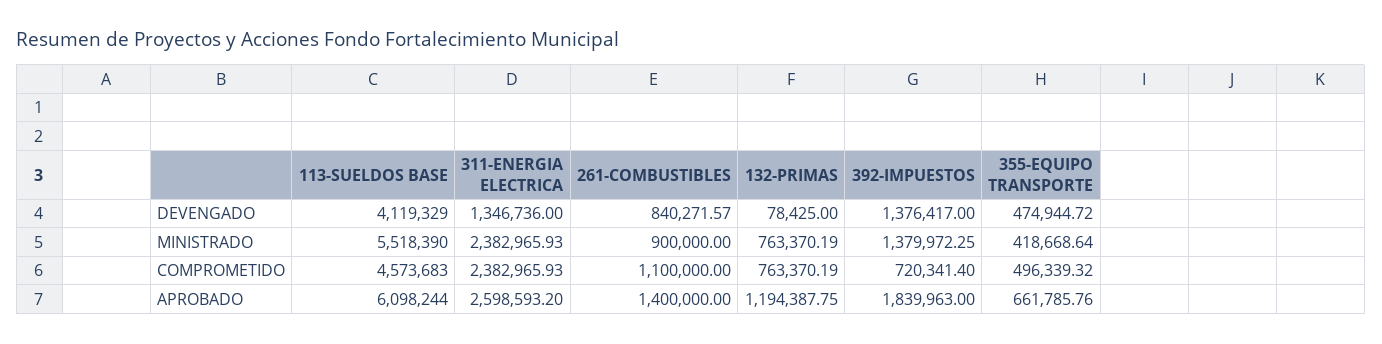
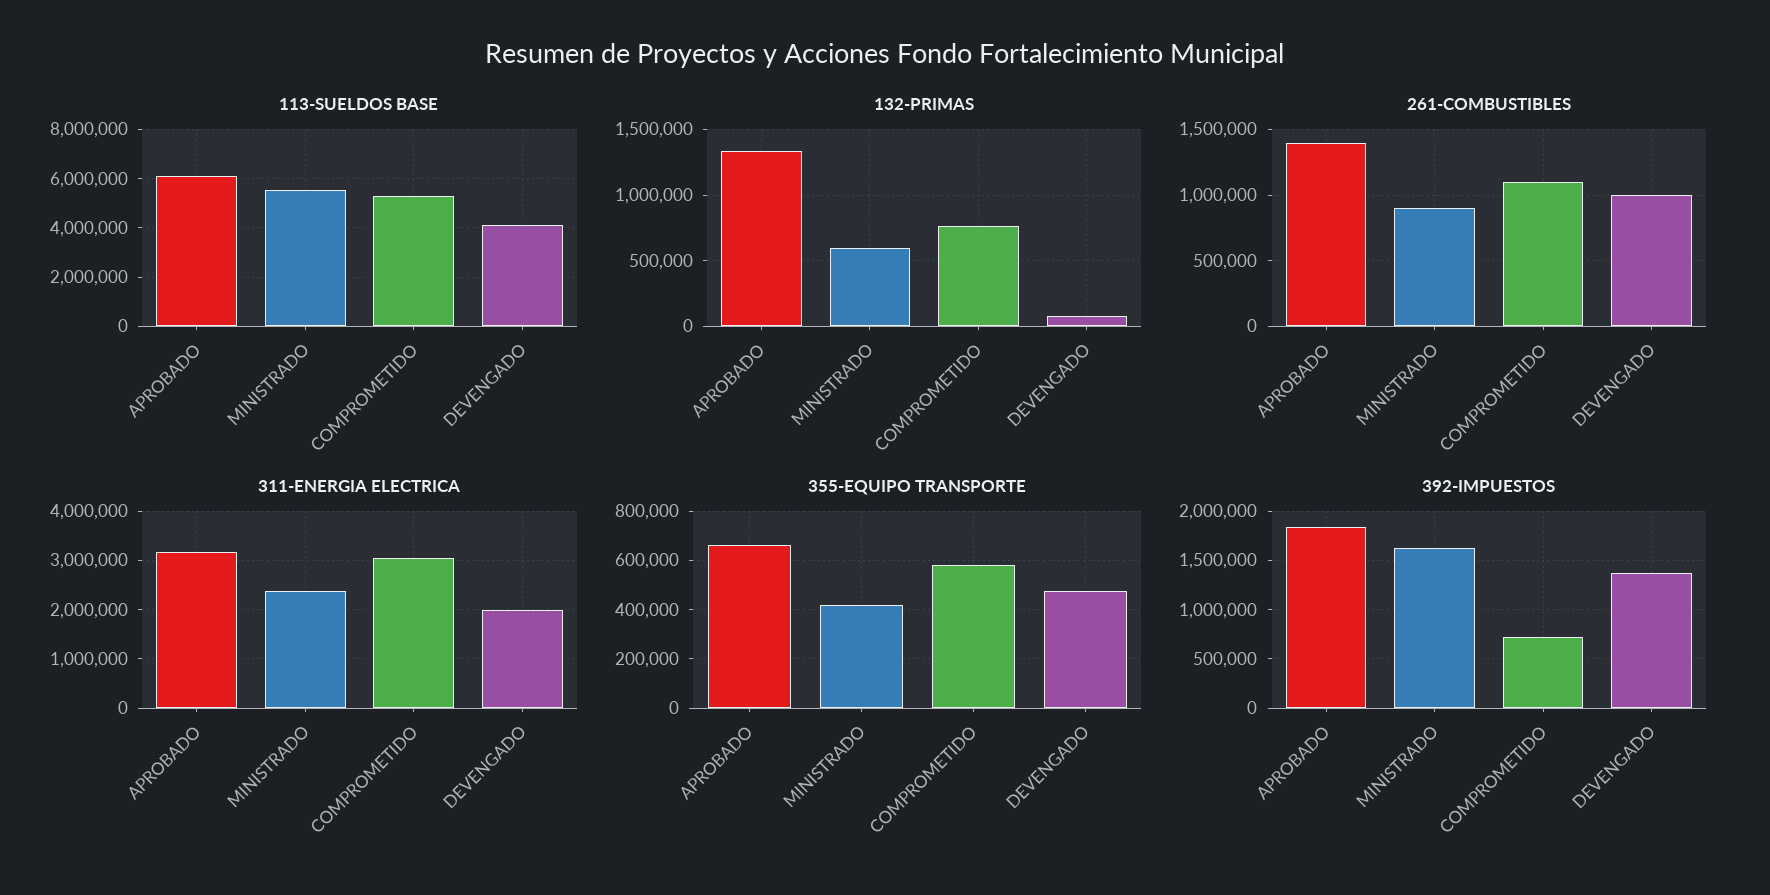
  {
    "113-SUELDOS BASE": {
      "DEVENGADO": 4119329,
      "MINISTRADO": 5518390,
-     "COMPROMETIDO": 4573683,
+     "COMPROMETIDO": 5250000,
      "APROBADO": 6098244
    },
    "311-ENERGIA ELECTRICA": {
-     "DEVENGADO": 1346736,
+     "DEVENGADO": 2000000,
      "MINISTRADO": 2382965.93,
-     "COMPROMETIDO": 2382965.93,
+     "COMPROMETIDO": 3000000,
-     "APROBADO": 2598593.2
+     "APROBADO": 3200000
    },
    "261-COMBUSTIBLES": {
-     "DEVENGADO": 840271.57,
+     "DEVENGADO": 1000000,
      "MINISTRADO": 900000,
      "COMPROMETIDO": 1100000,
      "APROBADO": 1400000
    },
    "132-PRIMAS": {
      "DEVENGADO": 78425,
-     "MINISTRADO": 763370.19,
+     "MINISTRADO": 600000,
      "COMPROMETIDO": 763370.19,
-     "APROBADO": 1194387.75
+     "APROBADO": 1350000
    },
    "392-IMPUESTOS": {
      "DEVENGADO": 1376417,
-     "MINISTRADO": 1379972.25,
+     "MINISTRADO": 1600000,
      "COMPROMETIDO": 720341.4,
      "APROBADO": 1839963
    },
    "355-EQUIPO TRANSPORTE": {
      "DEVENGADO": 474944.72,
      "MINISTRADO": 418668.64,
-     "COMPROMETIDO": 496339.32,
+     "COMPROMETIDO": 575000,
      "APROBADO": 661785.76
    }
  }

